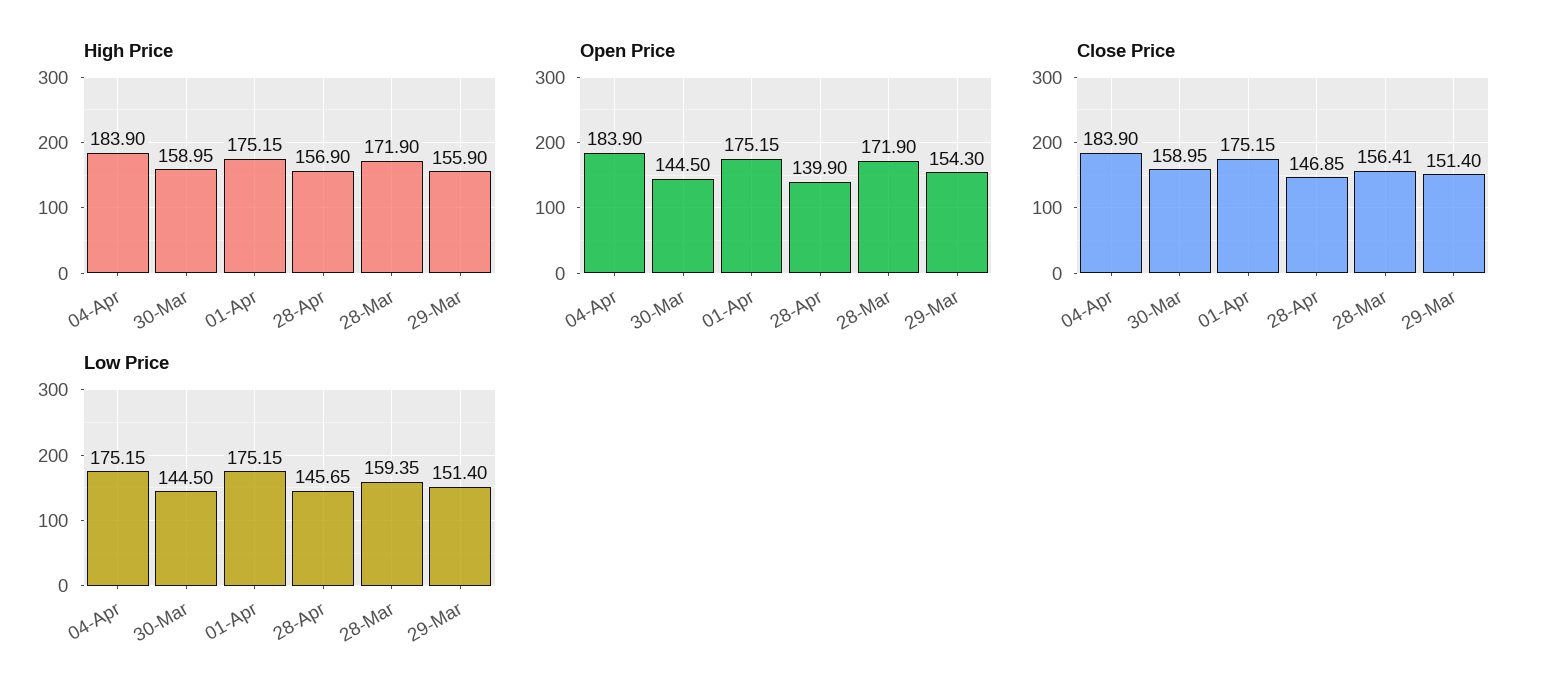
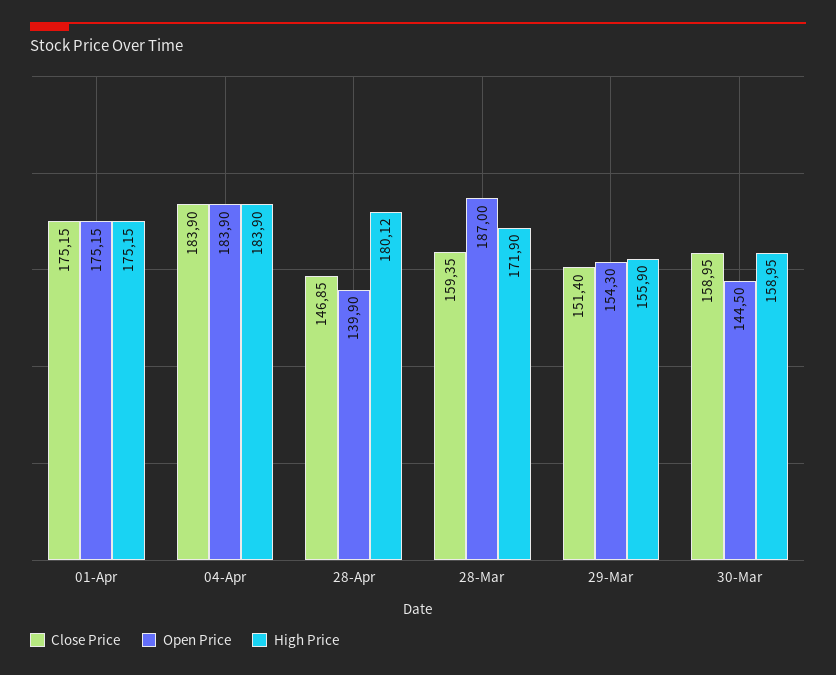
  {
    "High Price": {
      "04-Apr": 183.9,
      "30-Mar": 158.95,
      "01-Apr": 175.15,
-     "28-Apr": 156.9,
+     "28-Apr": 180.12,
      "28-Mar": 171.9,
      "29-Mar": 155.9
    },
    "Open Price": {
      "04-Apr": 183.9,
      "30-Mar": 144.5,
      "01-Apr": 175.15,
      "28-Apr": 139.9,
-     "28-Mar": 171.9,
+     "28-Mar": 187,
      "29-Mar": 154.3
    },
    "Close Price": {
      "04-Apr": 183.9,
      "30-Mar": 158.95,
      "01-Apr": 175.15,
      "28-Apr": 146.85,
-     "28-Mar": 156.41,
+     "28-Mar": 159.35,
      "29-Mar": 151.4
-   },
+   }
-   "Low Price": {
-     "04-Apr": 175.15,
-     "30-Mar": 144.5,
-     "01-Apr": 175.15,
-     "28-Apr": 145.65,
-     "28-Mar": 159.35,
-     "29-Mar": 151.4
-   }
  }

